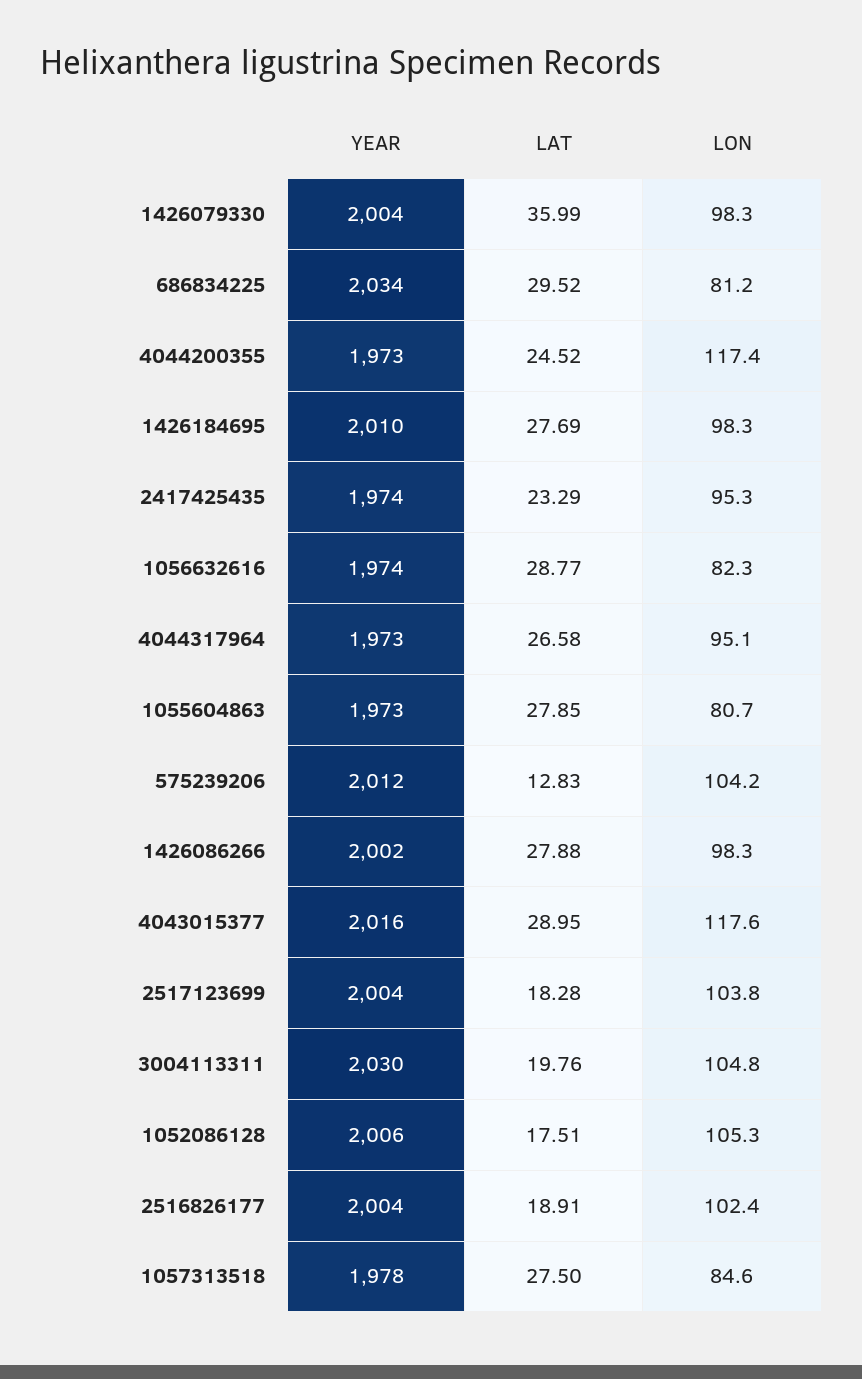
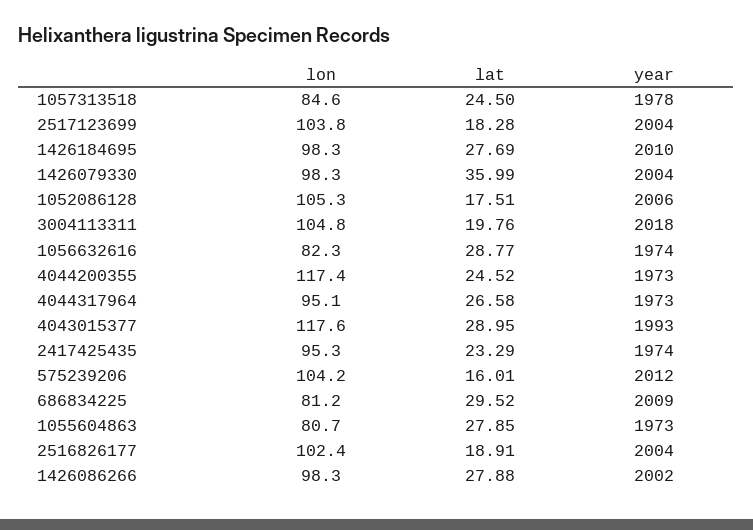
  {
    "YEAR": {
      "1426079330": 2004,
-     "686834225": 2034,
+     "686834225": 2009,
      "4044200355": 1973,
      "1426184695": 2010,
      "2417425435": 1974,
      "1056632616": 1974,
      "4044317964": 1973,
      "1055604863": 1973,
      "575239206": 2012,
      "1426086266": 2002,
-     "4043015377": 2016,
+     "4043015377": 1993,
      "2517123699": 2004,
-     "3004113311": 2030,
+     "3004113311": 2018,
      "1052086128": 2006,
      "2516826177": 2004,
      "1057313518": 1978
    },
    "LAT": {
      "1426079330": 35.99,
      "686834225": 29.52,
      "4044200355": 24.52,
      "1426184695": 27.69,
      "2417425435": 23.29,
      "1056632616": 28.77,
      "4044317964": 26.58,
      "1055604863": 27.85,
-     "575239206": 12.83,
+     "575239206": 16.01,
      "1426086266": 27.88,
      "4043015377": 28.95,
      "2517123699": 18.28,
      "3004113311": 19.76,
      "1052086128": 17.51,
      "2516826177": 18.91,
-     "1057313518": 27.5
+     "1057313518": 24.5
    },
    "LON": {
      "1426079330": 98.3,
      "686834225": 81.2,
      "4044200355": 117.4,
      "1426184695": 98.3,
      "2417425435": 95.3,
      "1056632616": 82.3,
      "4044317964": 95.1,
      "1055604863": 80.7,
      "575239206": 104.2,
      "1426086266": 98.3,
      "4043015377": 117.6,
      "2517123699": 103.8,
      "3004113311": 104.8,
      "1052086128": 105.3,
      "2516826177": 102.4,
      "1057313518": 84.6
    }
  }

